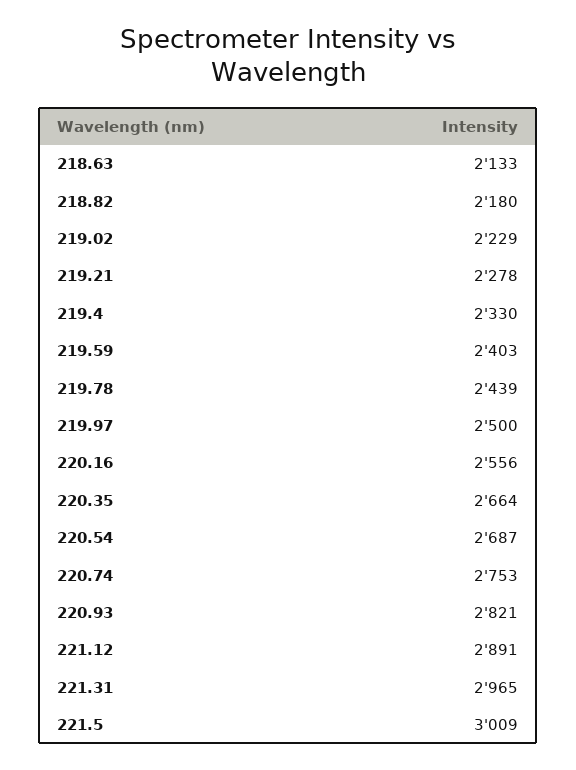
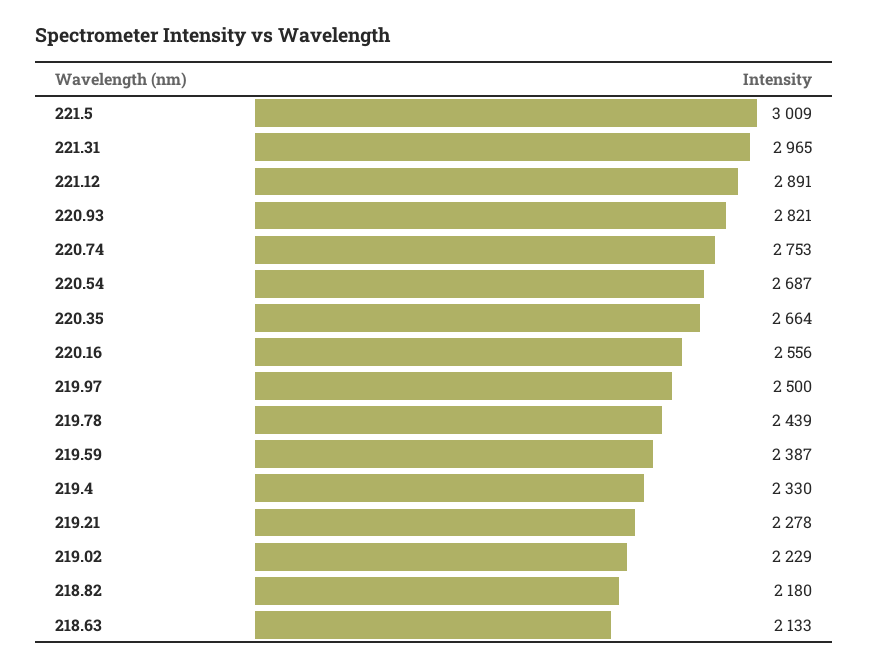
  {
    "218.63": 2133,
    "218.82": 2180,
    "219.02": 2229,
    "219.21": 2278,
    "219.4": 2330,
-   "219.59": 2403,
+   "219.59": 2387,
    "219.78": 2439,
    "219.97": 2500,
    "220.16": 2556,
    "220.35": 2664,
    "220.54": 2687,
    "220.74": 2753,
    "220.93": 2821,
    "221.12": 2891,
    "221.31": 2965,
    "221.5": 3009
  }

